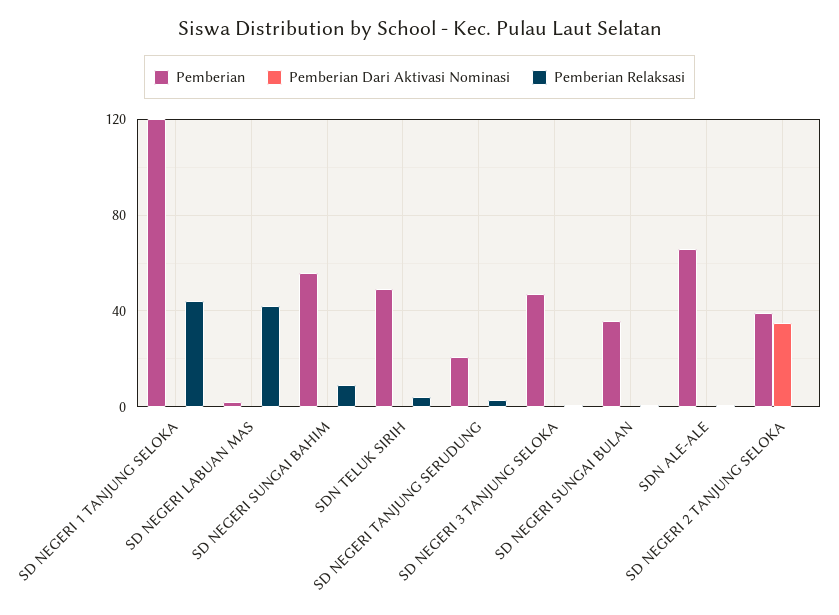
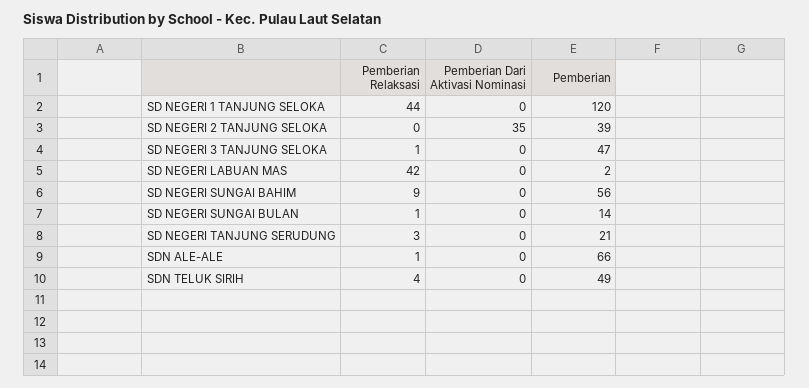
  {
    "Pemberian": {
      "SD NEGERI 1 TANJUNG SELOKA": 120,
      "SD NEGERI LABUAN MAS": 2,
      "SD NEGERI SUNGAI BAHIM": 56,
      "SDN TELUK SIRIH": 49,
      "SD NEGERI TANJUNG SERUDUNG": 21,
      "SD NEGERI 3 TANJUNG SELOKA": 47,
-     "SD NEGERI SUNGAI BULAN": 35,
+     "SD NEGERI SUNGAI BULAN": 14,
      "SDN ALE-ALE": 66,
      "SD NEGERI 2 TANJUNG SELOKA": 39
    },
    "Pemberian Dari Aktivasi Nominasi": {
      "SD NEGERI 1 TANJUNG SELOKA": 0,
      "SD NEGERI LABUAN MAS": 0,
      "SD NEGERI SUNGAI BAHIM": 0,
      "SDN TELUK SIRIH": 0,
      "SD NEGERI TANJUNG SERUDUNG": 0,
      "SD NEGERI 3 TANJUNG SELOKA": 0,
      "SD NEGERI SUNGAI BULAN": 0,
      "SDN ALE-ALE": 0,
      "SD NEGERI 2 TANJUNG SELOKA": 35
    },
    "Pemberian Relaksasi": {
      "SD NEGERI 1 TANJUNG SELOKA": 44,
      "SD NEGERI LABUAN MAS": 42,
      "SD NEGERI SUNGAI BAHIM": 9,
      "SDN TELUK SIRIH": 4,
      "SD NEGERI TANJUNG SERUDUNG": 3,
      "SD NEGERI 3 TANJUNG SELOKA": 1,
      "SD NEGERI SUNGAI BULAN": 1,
      "SDN ALE-ALE": 1,
      "SD NEGERI 2 TANJUNG SELOKA": 0
    }
  }

